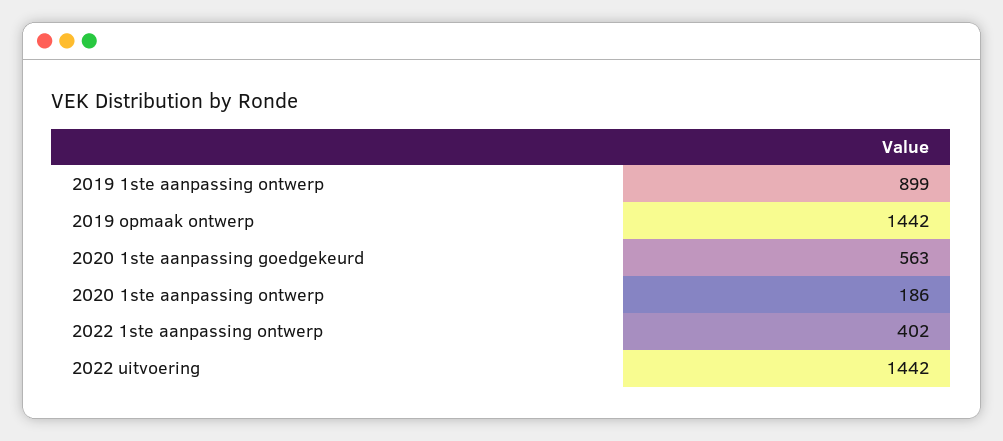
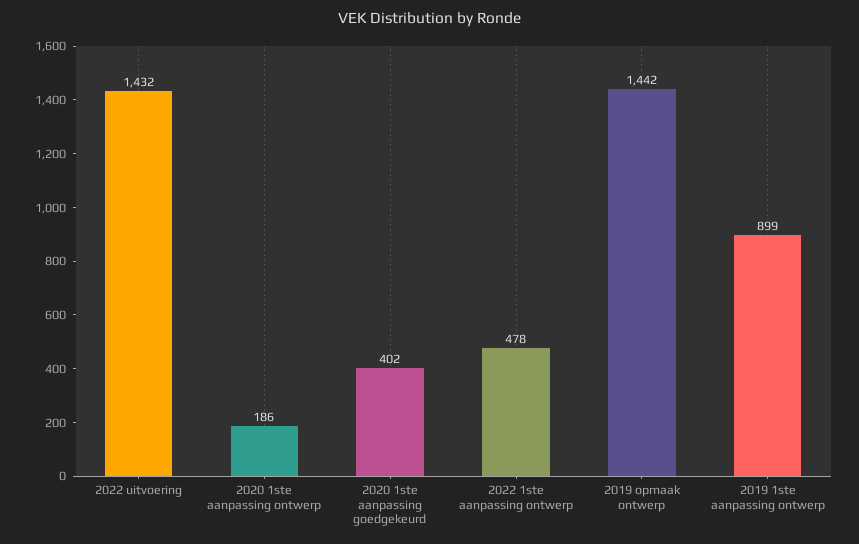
  {
    "2019 1ste aanpassing ontwerp": 899,
    "2019 opmaak ontwerp": 1442,
-   "2020 1ste aanpassing goedgekeurd": 563,
+   "2020 1ste aanpassing goedgekeurd": 402,
    "2020 1ste aanpassing ontwerp": 186,
-   "2022 1ste aanpassing ontwerp": 402,
+   "2022 1ste aanpassing ontwerp": 478,
-   "2022 uitvoering": 1442
+   "2022 uitvoering": 1432
  }

